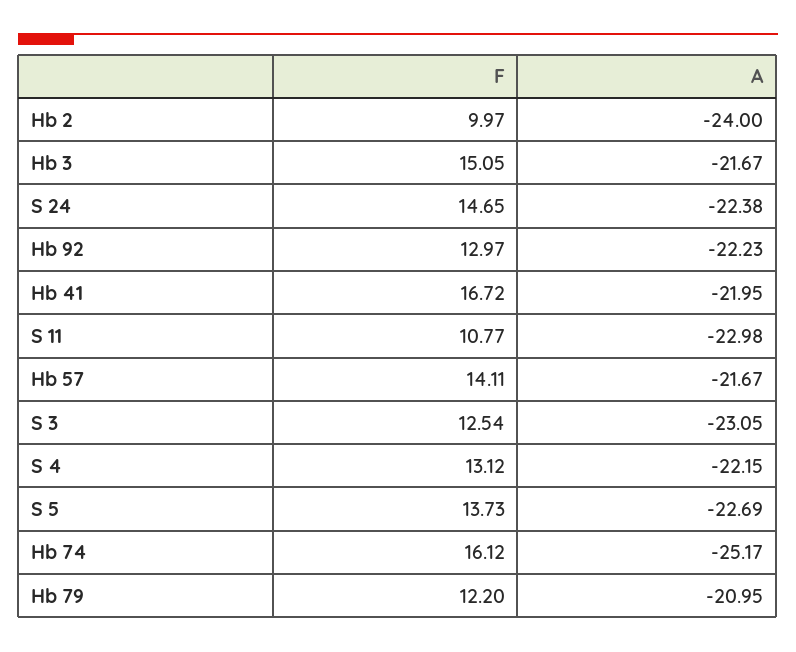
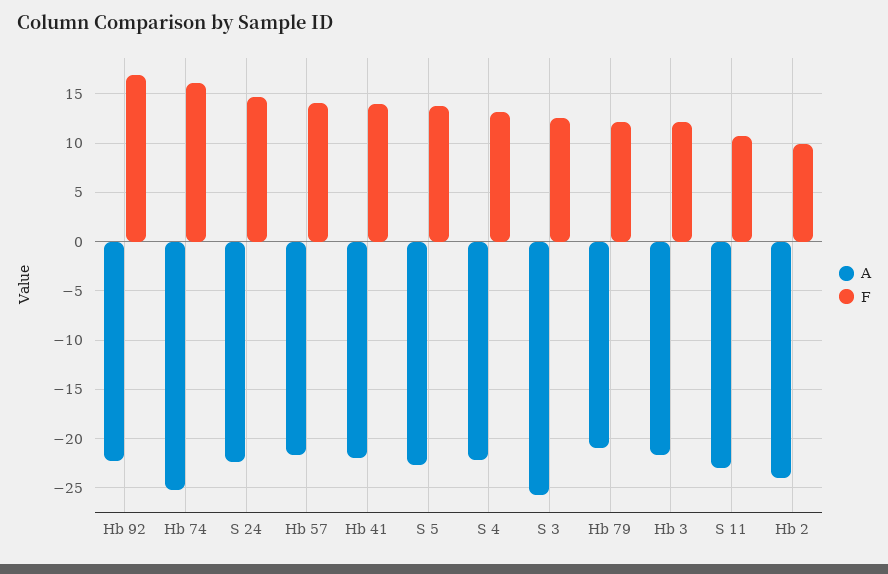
  {
    "F": {
      "Hb 2": 9.97,
-     "Hb 3": 15.05,
+     "Hb 3": 12,
      "S 24": 14.65,
-     "Hb 92": 12.97,
+     "Hb 92": 17,
-     "Hb 41": 16.72,
+     "Hb 41": 14,
      "S 11": 10.77,
      "Hb 57": 14.11,
      "S 3": 12.54,
      "S 4": 13.12,
      "S 5": 13.73,
      "Hb 74": 16.12,
      "Hb 79": 12.2
    },
    "A": {
      "Hb 2": -24,
      "Hb 3": -21.67,
      "S 24": -22.38,
      "Hb 92": -22.23,
      "Hb 41": -21.95,
      "S 11": -22.98,
      "Hb 57": -21.67,
-     "S 3": -23.05,
+     "S 3": -26,
      "S 4": -22.15,
      "S 5": -22.69,
      "Hb 74": -25.17,
      "Hb 79": -20.95
    }
  }

